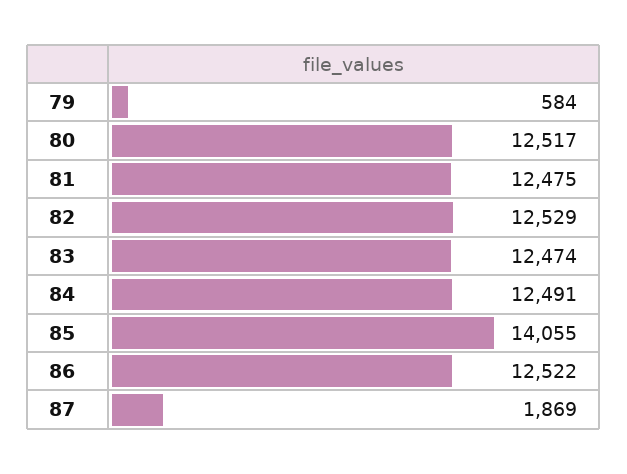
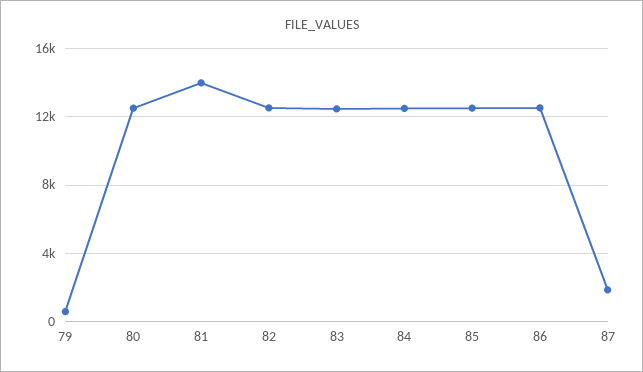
  {
    "79": 584,
    "80": 12517,
-   "81": 12475,
+   "81": 14000,
    "82": 12529,
    "83": 12474,
    "84": 12491,
-   "85": 14055,
+   "85": 12500,
    "86": 12522,
    "87": 1869
  }

